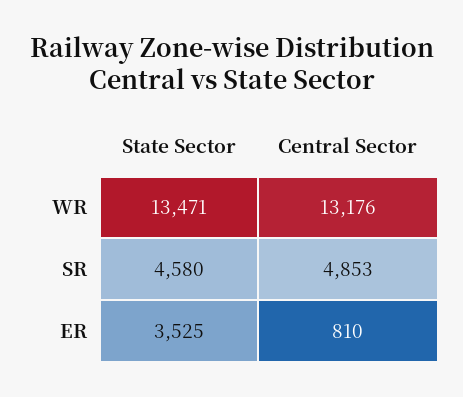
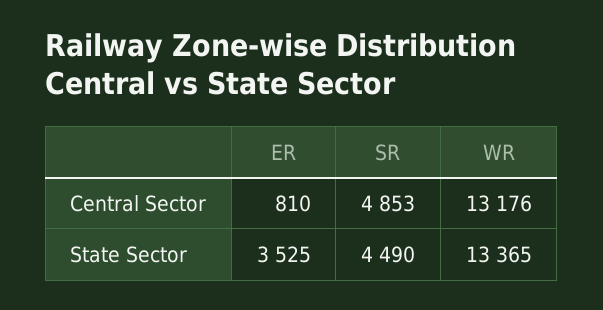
  {
    "State Sector": {
-     "WR": 13471,
+     "WR": 13365,
-     "SR": 4580,
+     "SR": 4490,
      "ER": 3525
    },
    "Central Sector": {
      "WR": 13176,
      "SR": 4853,
      "ER": 810
    }
  }

